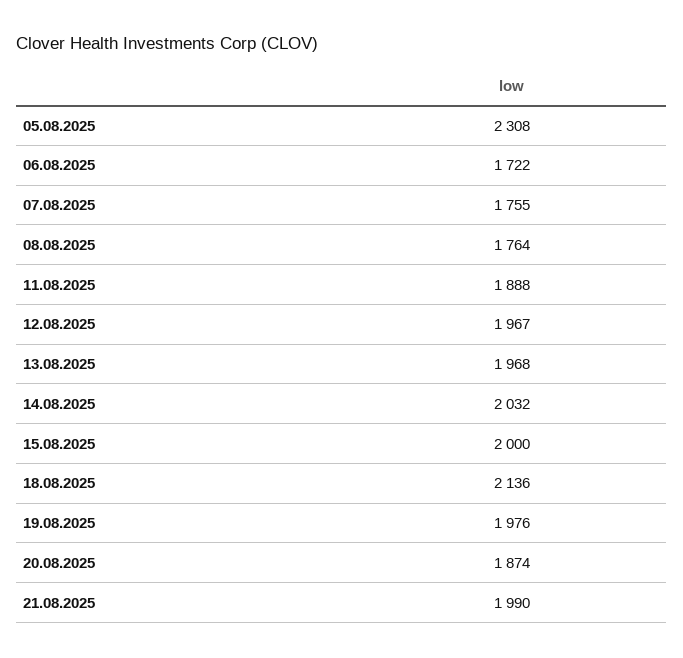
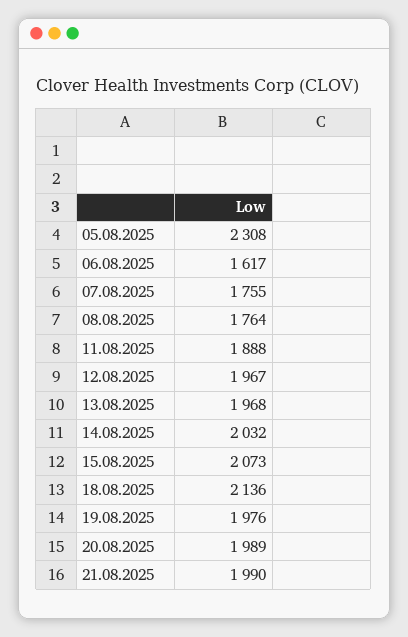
  {
    "05.08.2025": 2308,
-   "06.08.2025": 1722,
+   "06.08.2025": 1617,
    "07.08.2025": 1755,
    "08.08.2025": 1764,
    "11.08.2025": 1888,
    "12.08.2025": 1967,
    "13.08.2025": 1968,
    "14.08.2025": 2032,
-   "15.08.2025": 2000,
+   "15.08.2025": 2073,
    "18.08.2025": 2136,
    "19.08.2025": 1976,
-   "20.08.2025": 1874,
+   "20.08.2025": 1989,
    "21.08.2025": 1990
  }

